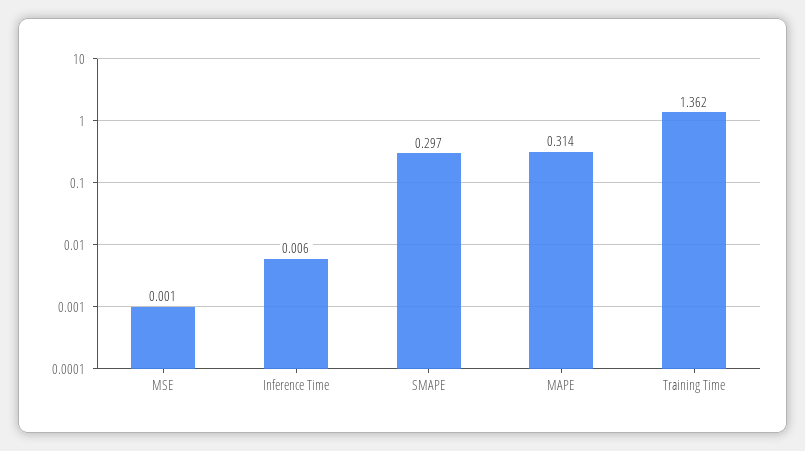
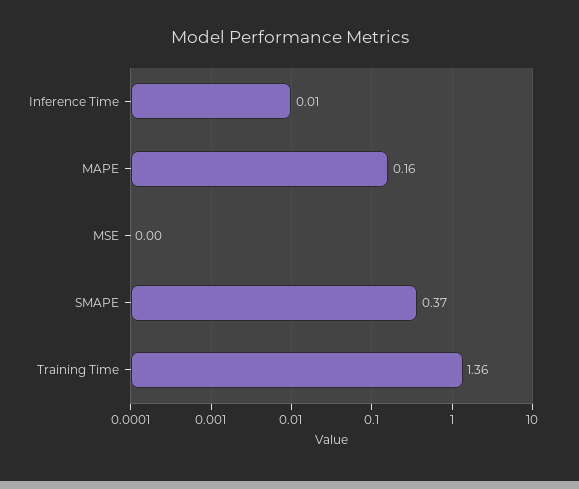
  {
    "MSE": 0.001,
    "Inference Time": 0.006,
-   "SMAPE": 0.297,
+   "SMAPE": 0.37,
-   "MAPE": 0.314,
+   "MAPE": 0.16,
    "Training Time": 1.362
  }

